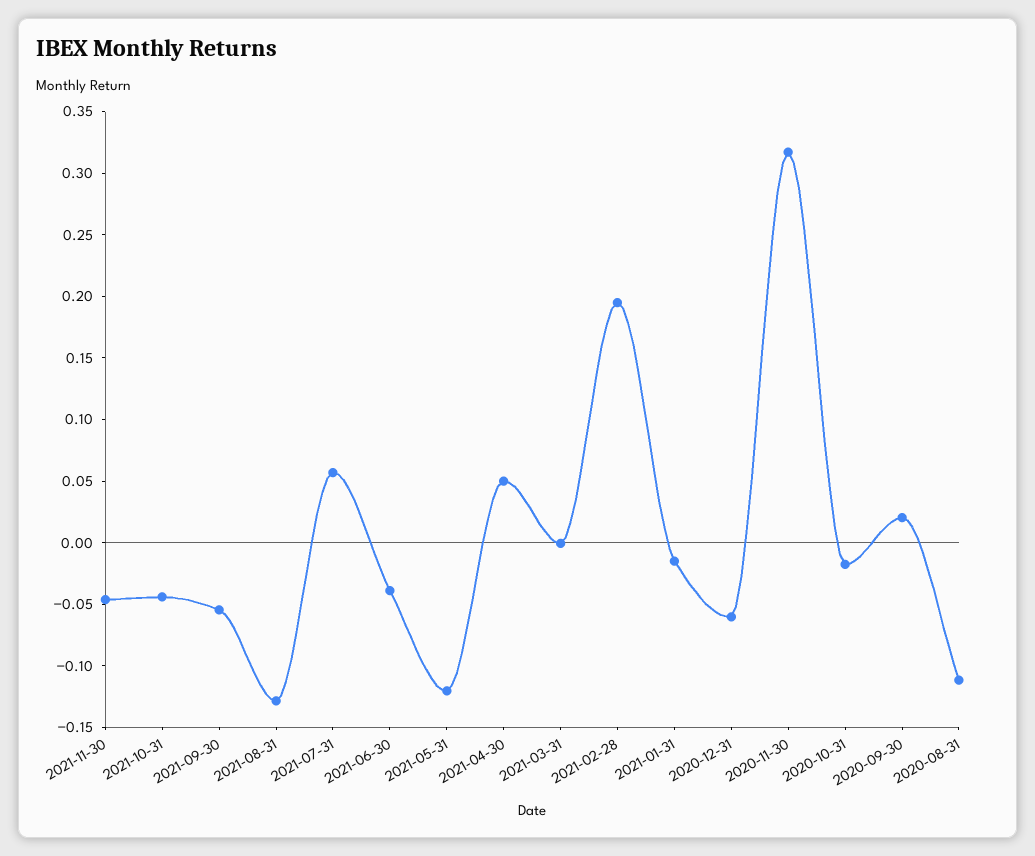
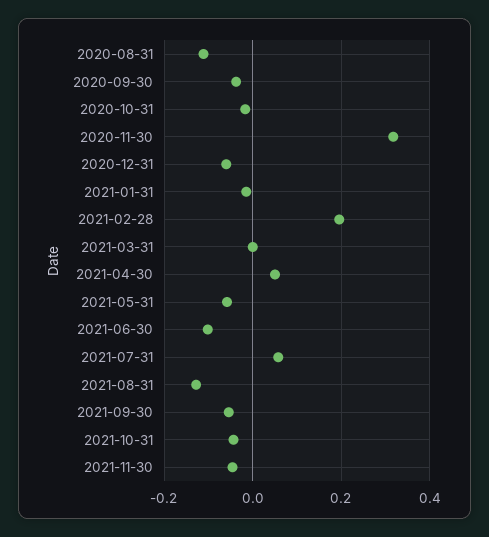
  {
    "2021-11-30": -0.05,
    "2021-10-31": -0.04,
    "2021-09-30": -0.05,
    "2021-08-31": -0.13,
    "2021-07-31": 0.06,
-   "2021-06-30": -0.04,
+   "2021-06-30": -0.1,
-   "2021-05-31": -0.12,
+   "2021-05-31": -0.06,
    "2021-04-30": 0.05,
    "2021-03-31": 0,
    "2021-02-28": 0.19,
    "2021-01-31": -0.02,
    "2020-12-31": -0.06,
    "2020-11-30": 0.32,
    "2020-10-31": -0.02,
-   "2020-09-30": 0.02,
+   "2020-09-30": -0.04,
    "2020-08-31": -0.11
  }

